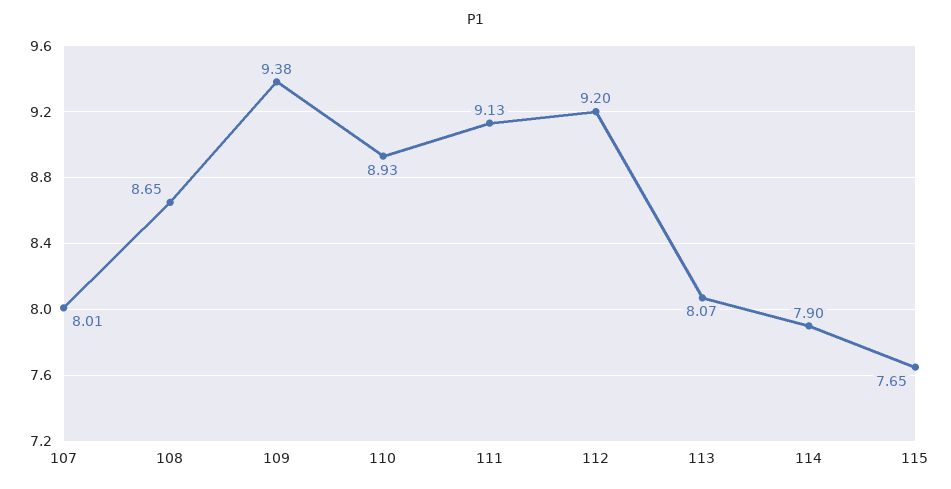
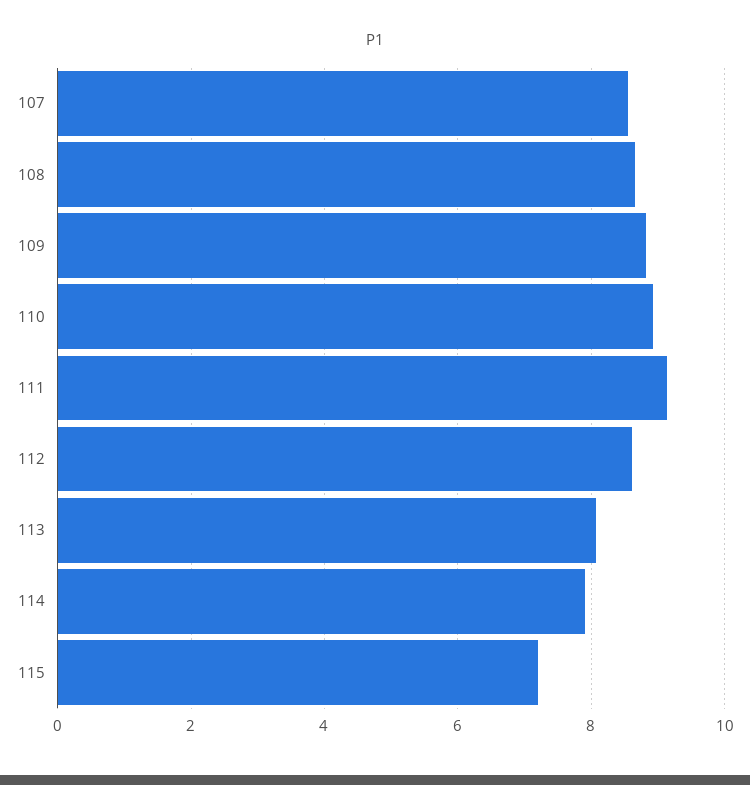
  {
-   "107": 8.01,
+   "107": 8.6,
    "108": 8.65,
-   "109": 9.38,
+   "109": 8.8,
    "110": 8.93,
    "111": 9.13,
-   "112": 9.2,
+   "112": 8.6,
    "113": 8.07,
    "114": 7.9,
-   "115": 7.65
+   "115": 7.2
  }

